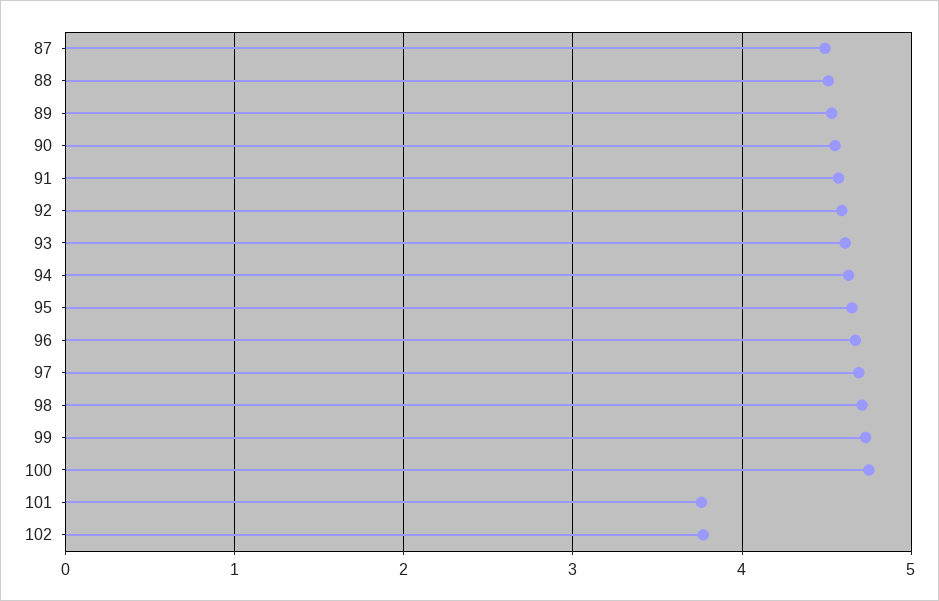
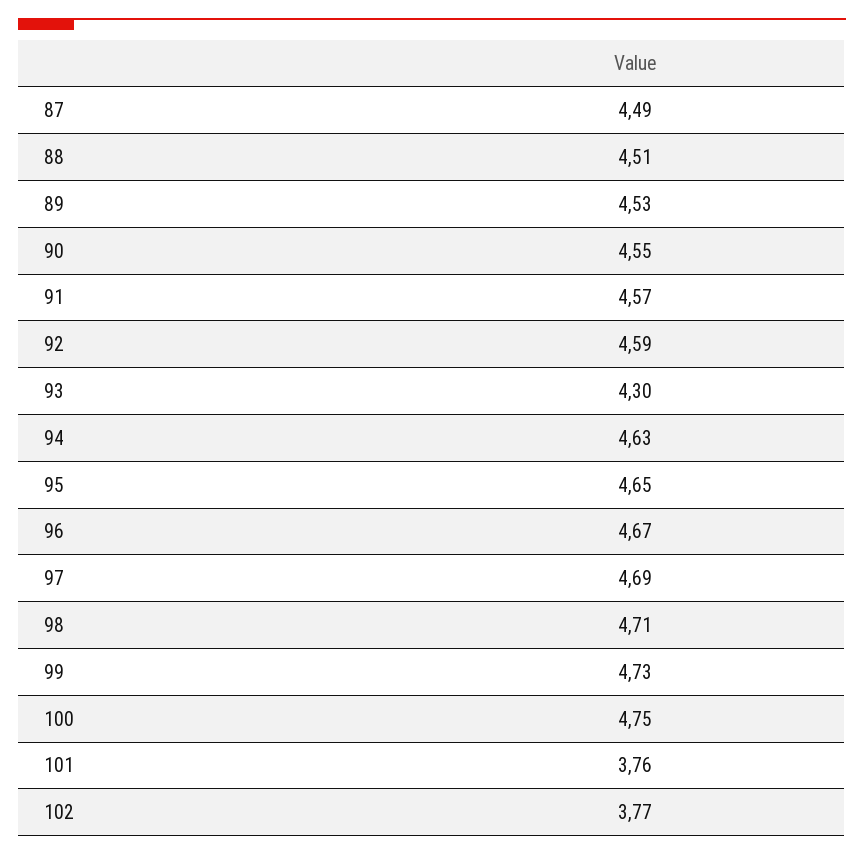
  {
    "87": 4.49,
    "88": 4.51,
    "89": 4.53,
    "90": 4.55,
    "91": 4.57,
    "92": 4.59,
-   "93": 4.6,
+   "93": 4.3,
    "94": 4.63,
    "95": 4.65,
    "96": 4.67,
    "97": 4.69,
    "98": 4.71,
    "99": 4.73,
    "100": 4.75,
    "101": 3.76,
    "102": 3.77
  }

